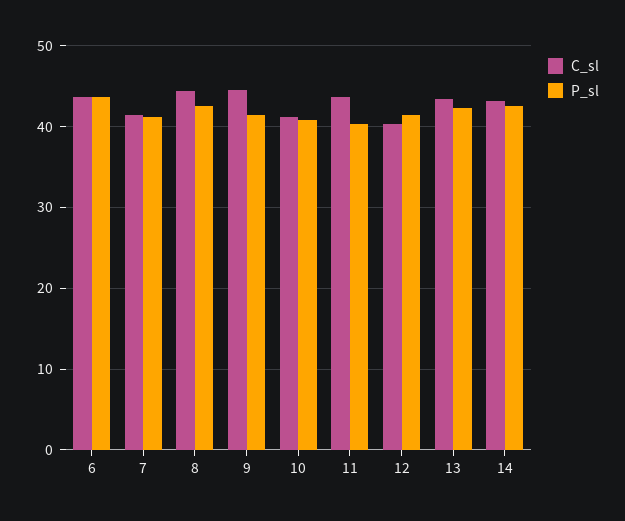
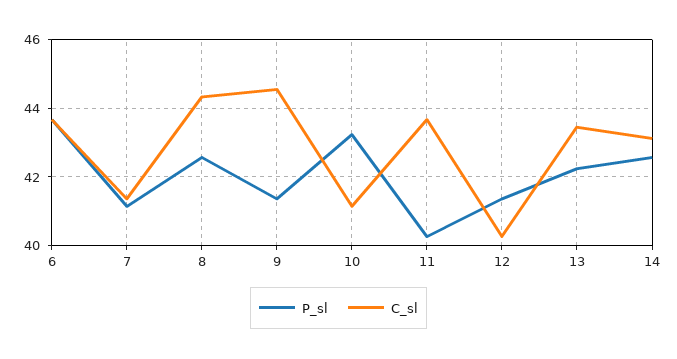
  {
    "C_sl": {
      "6": 43.6,
      "7": 41.4,
      "8": 44.4,
      "9": 44.6,
      "10": 41.2,
      "11": 43.6,
      "12": 40.2,
      "13": 43.4,
      "14": 43.2
    },
    "P_sl": {
      "6": 43.6,
      "7": 41.2,
      "8": 42.6,
      "9": 41.4,
-     "10": 41,
+     "10": 43.2,
      "11": 40.2,
      "12": 41.4,
      "13": 42.2,
      "14": 42.6
    }
  }

